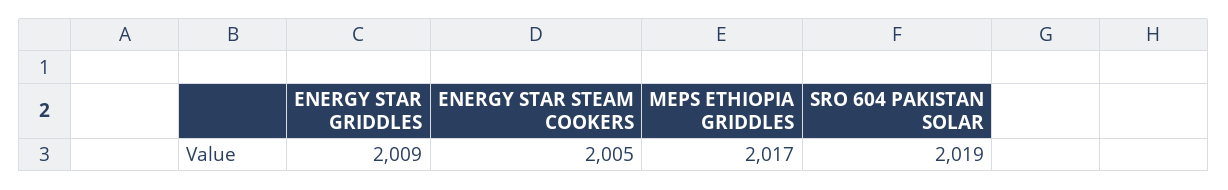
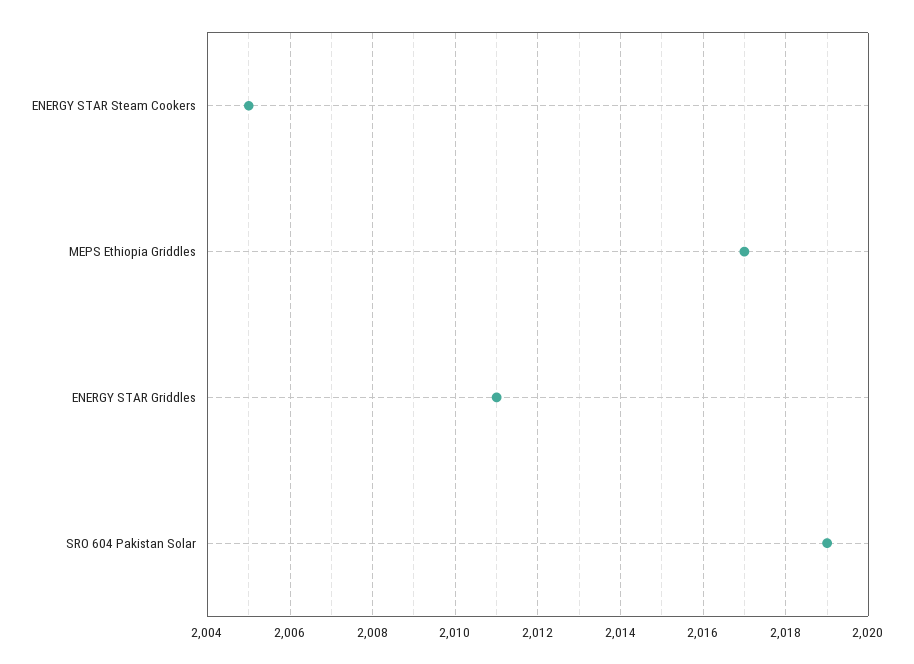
  {
-   "ENERGY STAR GRIDDLES": 2009,
+   "ENERGY STAR GRIDDLES": 2011,
    "ENERGY STAR STEAM COOKERS": 2005,
    "MEPS ETHIOPIA GRIDDLES": 2017,
    "SRO 604 PAKISTAN SOLAR": 2019
  }

